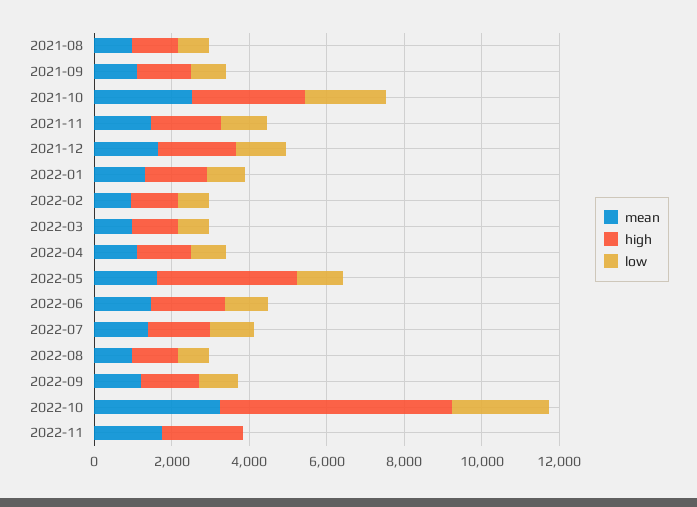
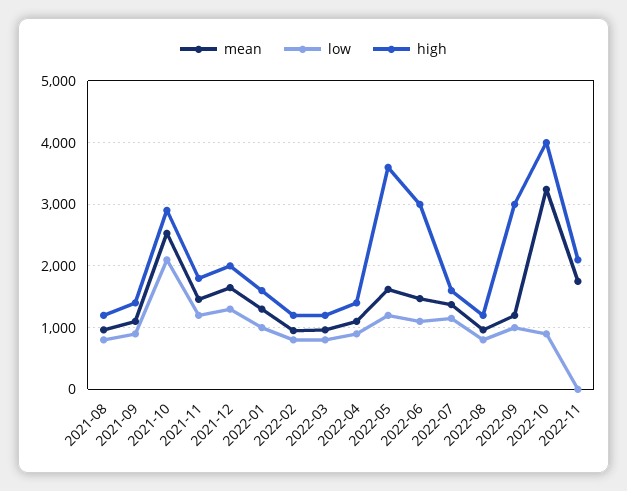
  {
    "mean": {
      "2021-08": 1000,
      "2021-09": 1100,
      "2021-10": 2500,
      "2021-11": 1500,
      "2021-12": 1600,
      "2022-01": 1300,
      "2022-02": 1000,
      "2022-03": 1000,
      "2022-04": 1100,
      "2022-05": 1600,
      "2022-06": 1500,
      "2022-07": 1400,
      "2022-08": 1000,
      "2022-09": 1200,
      "2022-10": 3200,
      "2022-11": 1800
    },
    "high": {
      "2021-08": 1200,
      "2021-09": 1400,
      "2021-10": 2900,
      "2021-11": 1800,
      "2021-12": 2000,
      "2022-01": 1600,
      "2022-02": 1200,
      "2022-03": 1200,
      "2022-04": 1400,
      "2022-05": 3600,
-     "2022-06": 2000,
+     "2022-06": 3000,
      "2022-07": 1600,
      "2022-08": 1200,
-     "2022-09": 1500,
+     "2022-09": 3000,
-     "2022-10": 6000,
+     "2022-10": 4000,
      "2022-11": 2100
    },
    "low": {
      "2021-08": 800,
      "2021-09": 900,
      "2021-10": 2100,
      "2021-11": 1200,
      "2021-12": 1300,
      "2022-01": 1000,
      "2022-02": 800,
      "2022-03": 800,
      "2022-04": 900,
      "2022-05": 1200,
      "2022-06": 1100,
      "2022-07": 1200,
      "2022-08": 800,
      "2022-09": 1000,
-     "2022-10": 2500,
+     "2022-10": 900,
      "2022-11": 0
    }
  }

